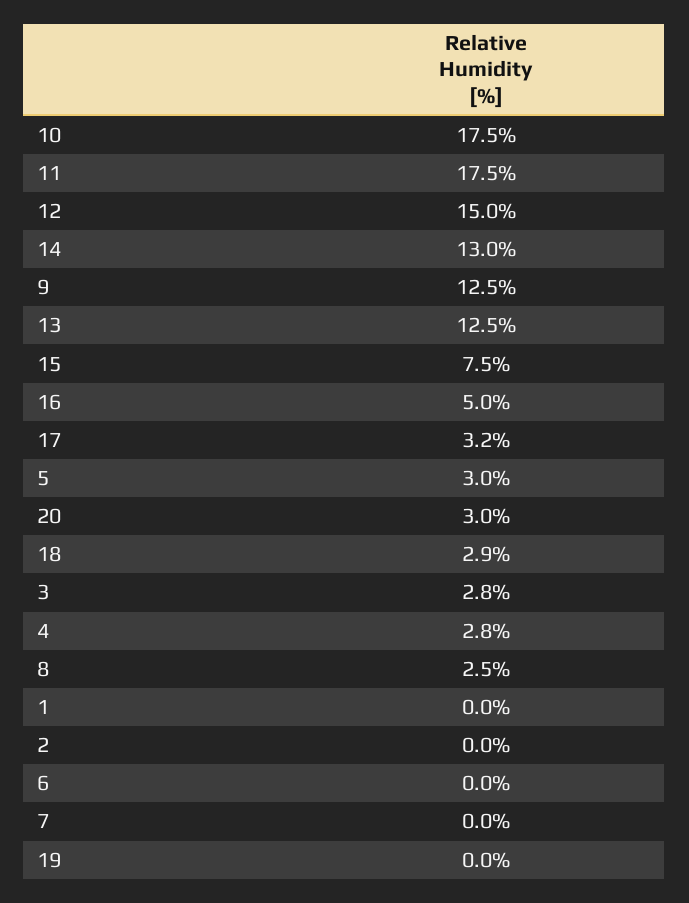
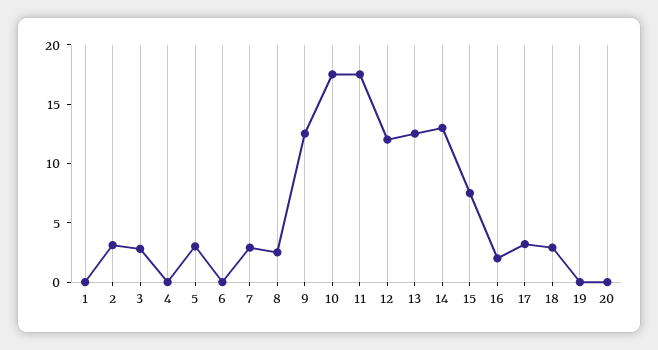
  {
    "10": 17.5,
    "11": 17.5,
-   "12": 15,
+   "12": 12,
    "14": 13,
    "9": 12.5,
    "13": 12.5,
    "15": 7.5,
-   "16": 5,
+   "16": 2,
    "17": 3.2,
    "5": 3,
-   "20": 3,
+   "20": 0,
    "18": 2.9,
    "3": 2.8,
-   "4": 2.8,
+   "4": 0,
    "8": 2.5,
    "1": 0,
-   "2": 0,
+   "2": 3,
    "6": 0,
-   "7": 0,
+   "7": 3,
    "19": 0
  }

